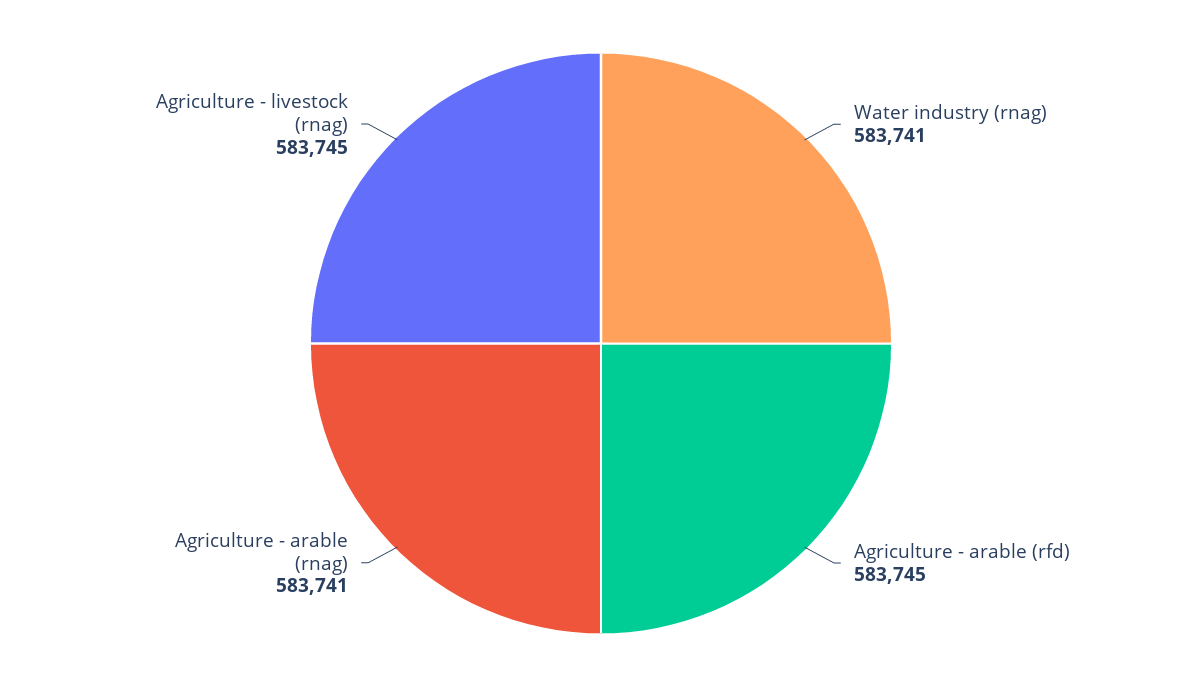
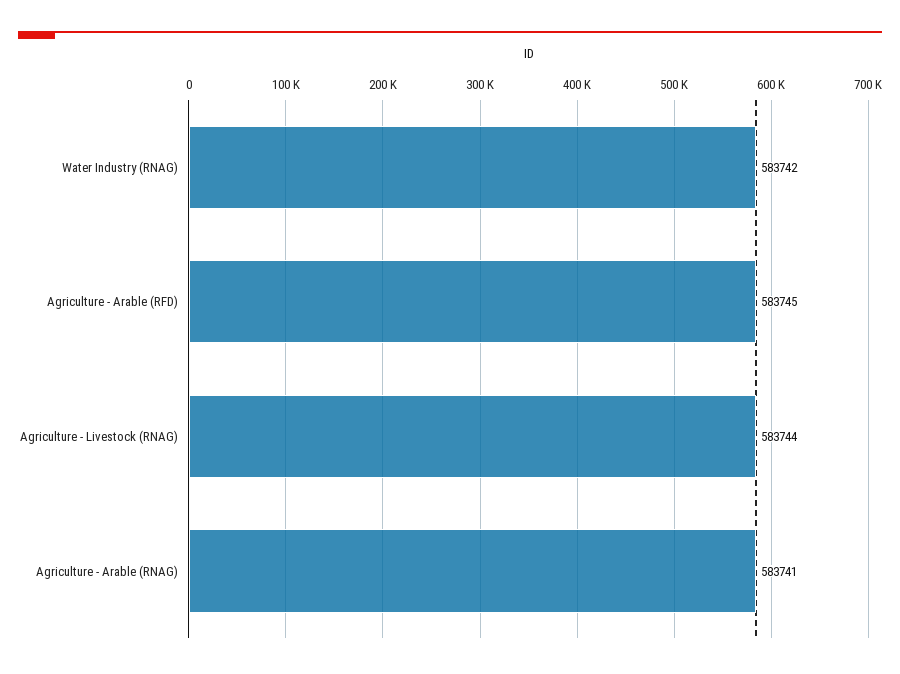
  {
-   "Water industry (rnag)": 583741,
+   "Water industry (rnag)": 583742,
    "Agriculture - arable (rfd)": 583745,
    "Agriculture - arable (rnag)": 583741,
-   "Agriculture - livestock (rnag)": 583745
+   "Agriculture - livestock (rnag)": 583744
  }

